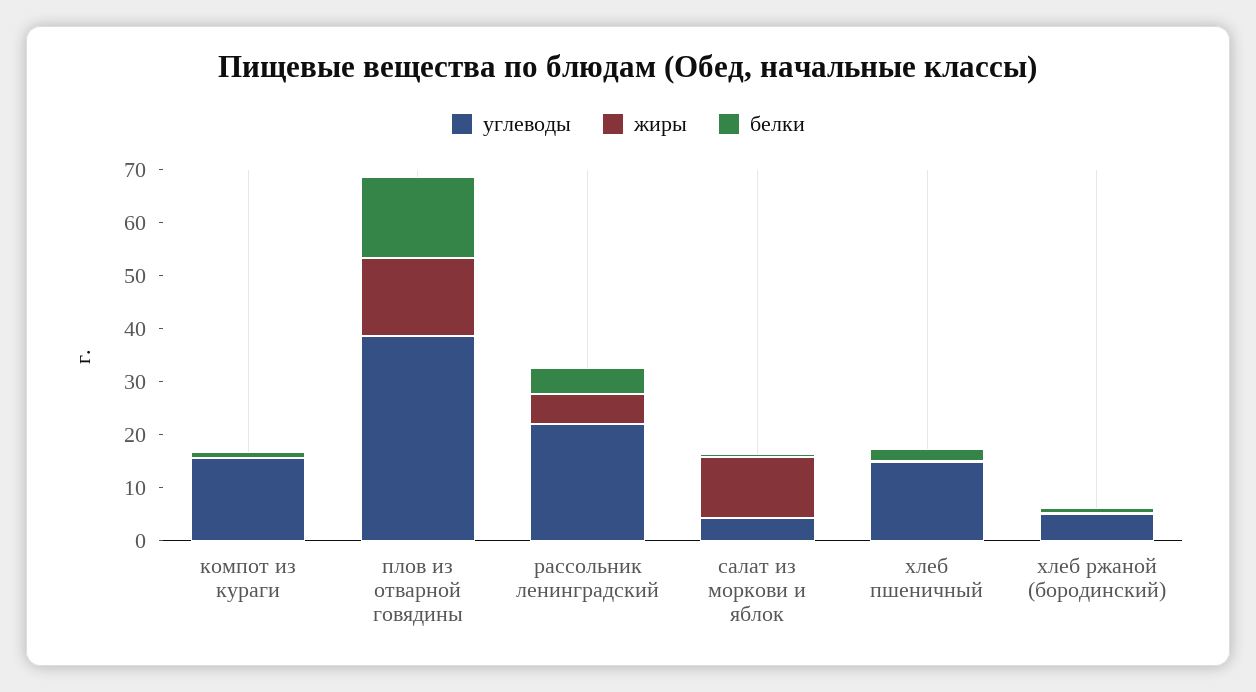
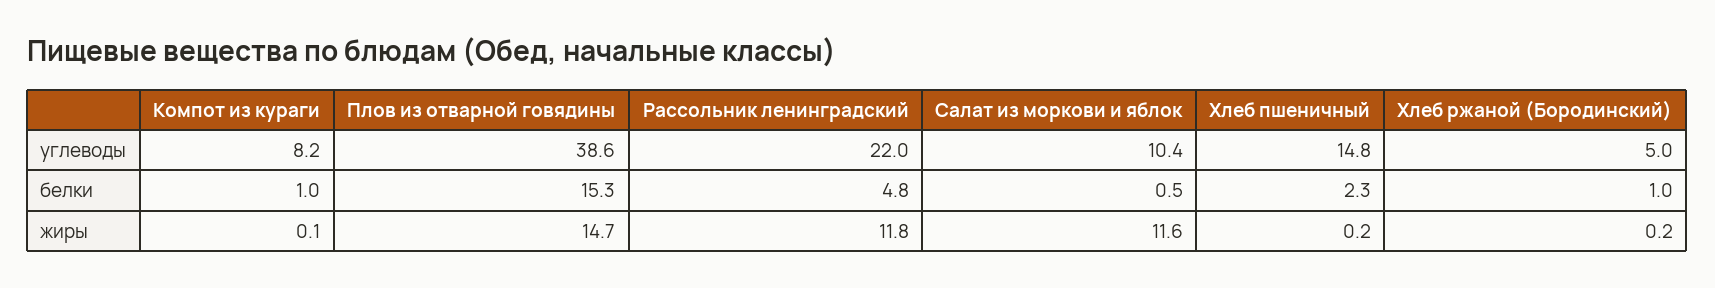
  {
    "углеводы": {
-     "компот из кураги": 16,
+     "компот из кураги": 8.2,
      "плов из отварной говядины": 38.6,
      "рассольник ленинградский": 22,
-     "салат из моркови и яблок": 4,
+     "салат из моркови и яблок": 10.4,
      "хлеб пшеничный": 14.8,
      "хлеб ржаной (бородинский)": 5
    },
    "жиры": {
      "компот из кураги": 0.1,
      "плов из отварной говядины": 14.7,
-     "рассольник ленинградский": 6,
+     "рассольник ленинградский": 11.8,
      "салат из моркови и яблок": 11.6,
      "хлеб пшеничный": 0.2,
      "хлеб ржаной (бородинский)": 0.2
    },
    "белки": {
      "компот из кураги": 1,
      "плов из отварной говядины": 15.3,
      "рассольник ленинградский": 4.8,
      "салат из моркови и яблок": 0.5,
      "хлеб пшеничный": 2.3,
      "хлеб ржаной (бородинский)": 1
    }
  }

